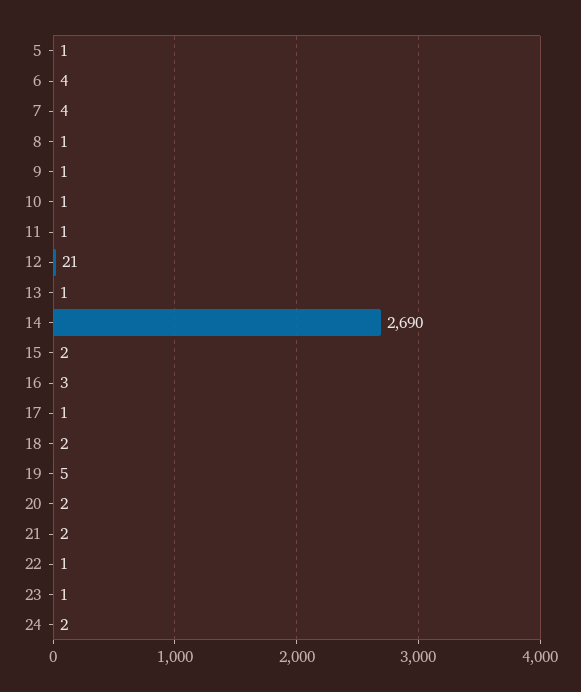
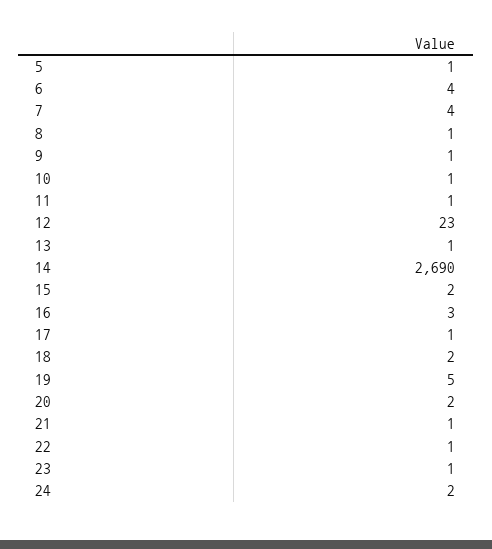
  {
    "5": 1,
    "6": 4,
    "7": 4,
    "8": 1,
    "9": 1,
    "10": 1,
    "11": 1,
-   "12": 21,
+   "12": 23,
    "13": 1,
    "14": 2690,
    "15": 2,
    "16": 3,
    "17": 1,
    "18": 2,
    "19": 5,
    "20": 2,
-   "21": 2,
+   "21": 1,
    "22": 1,
    "23": 1,
    "24": 2
  }

